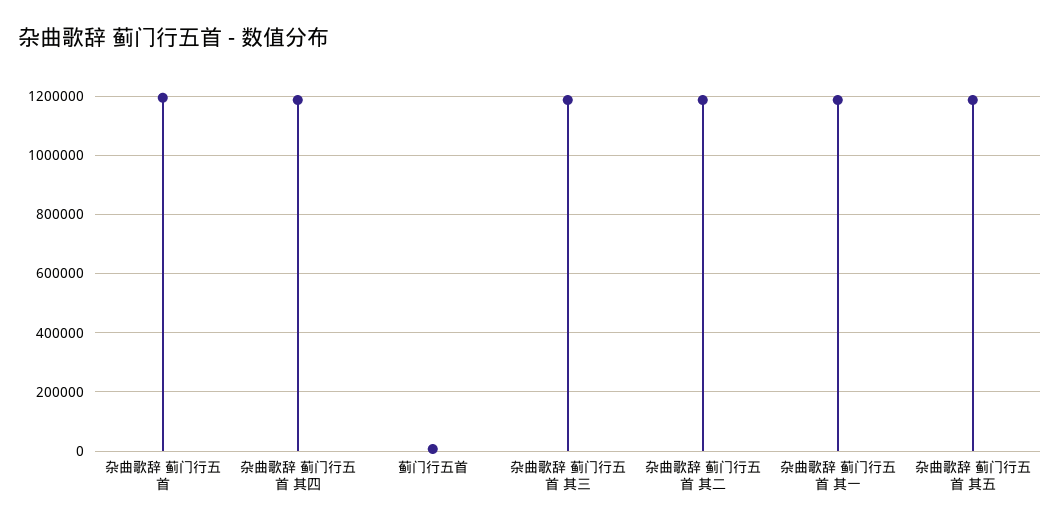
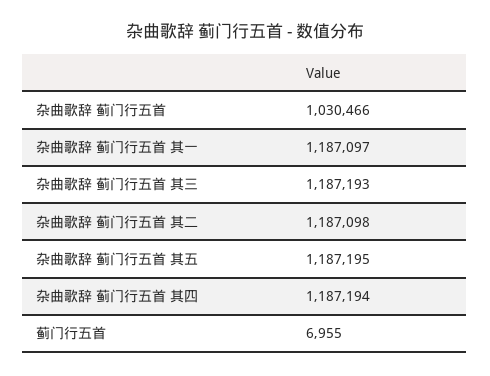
  {
-   "杂曲歌辞 蓟门行五首": 1200000,
+   "杂曲歌辞 蓟门行五首": 1030466,
    "杂曲歌辞 蓟门行五首 其四": 1187194,
    "蓟门行五首": 6955,
    "杂曲歌辞 蓟门行五首 其三": 1187193,
    "杂曲歌辞 蓟门行五首 其二": 1187098,
    "杂曲歌辞 蓟门行五首 其一": 1187097,
    "杂曲歌辞 蓟门行五首 其五": 1187195
  }

